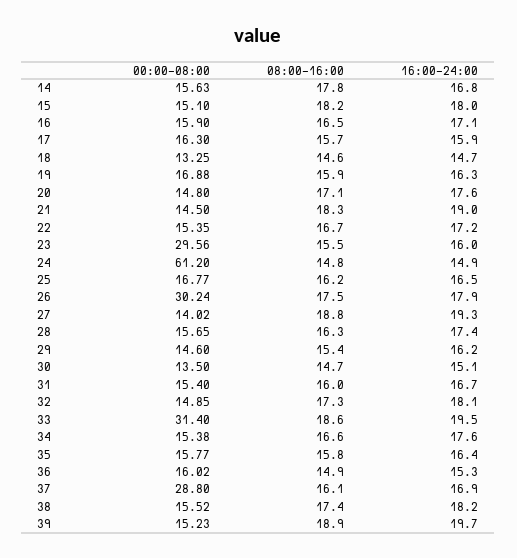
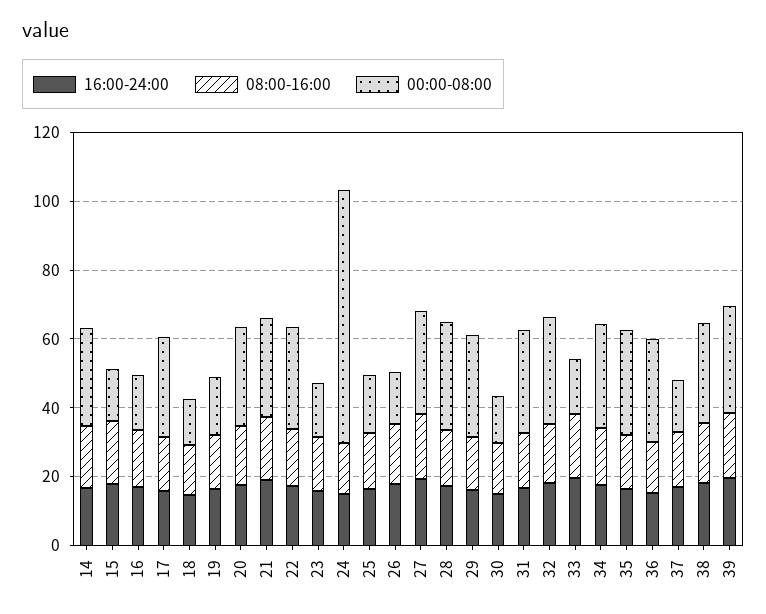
  {
    "00:00-08:00": {
-     "14": 15.63,
+     "14": 30,
      "15": 15.1,
      "16": 15.9,
-     "17": 16.3,
+     "17": 30,
      "18": 13.25,
      "19": 16.88,
-     "20": 14.8,
+     "20": 30,
-     "21": 14.5,
+     "21": 30,
-     "22": 15.35,
+     "22": 30,
-     "23": 29.56,
+     "23": 15,
-     "24": 61.2,
+     "24": 75,
      "25": 16.77,
-     "26": 30.24,
+     "26": 15,
-     "27": 14.02,
+     "27": 30,
-     "28": 15.65,
+     "28": 30,
-     "29": 14.6,
+     "29": 30,
      "30": 13.5,
-     "31": 15.4,
+     "31": 30,
-     "32": 14.85,
+     "32": 30,
-     "33": 31.4,
+     "33": 15,
-     "34": 15.38,
+     "34": 30,
-     "35": 15.77,
+     "35": 30,
-     "36": 16.02,
+     "36": 30,
-     "37": 28.8,
+     "37": 15,
-     "38": 15.52,
+     "38": 30,
-     "39": 15.23
+     "39": 30
    },
    "08:00-16:00": {
      "14": 17.8,
      "15": 18.2,
      "16": 16.5,
      "17": 15.7,
      "18": 14.6,
      "19": 15.9,
      "20": 17.1,
      "21": 18.3,
      "22": 16.7,
      "23": 15.5,
      "24": 14.8,
      "25": 16.2,
      "26": 17.5,
      "27": 18.8,
      "28": 16.3,
      "29": 15.4,
      "30": 14.7,
      "31": 16,
      "32": 17.3,
      "33": 18.6,
      "34": 16.6,
      "35": 15.8,
      "36": 14.9,
      "37": 16.1,
      "38": 17.4,
      "39": 18.9
    },
    "16:00-24:00": {
      "14": 16.8,
      "15": 18,
      "16": 17.1,
      "17": 15.9,
      "18": 14.7,
      "19": 16.3,
      "20": 17.6,
      "21": 19,
      "22": 17.2,
      "23": 16,
      "24": 14.9,
      "25": 16.5,
      "26": 17.9,
      "27": 19.3,
      "28": 17.4,
      "29": 16.2,
      "30": 15.1,
      "31": 16.7,
      "32": 18.1,
      "33": 19.5,
      "34": 17.6,
      "35": 16.4,
      "36": 15.3,
      "37": 16.9,
      "38": 18.2,
      "39": 19.7
    }
  }

